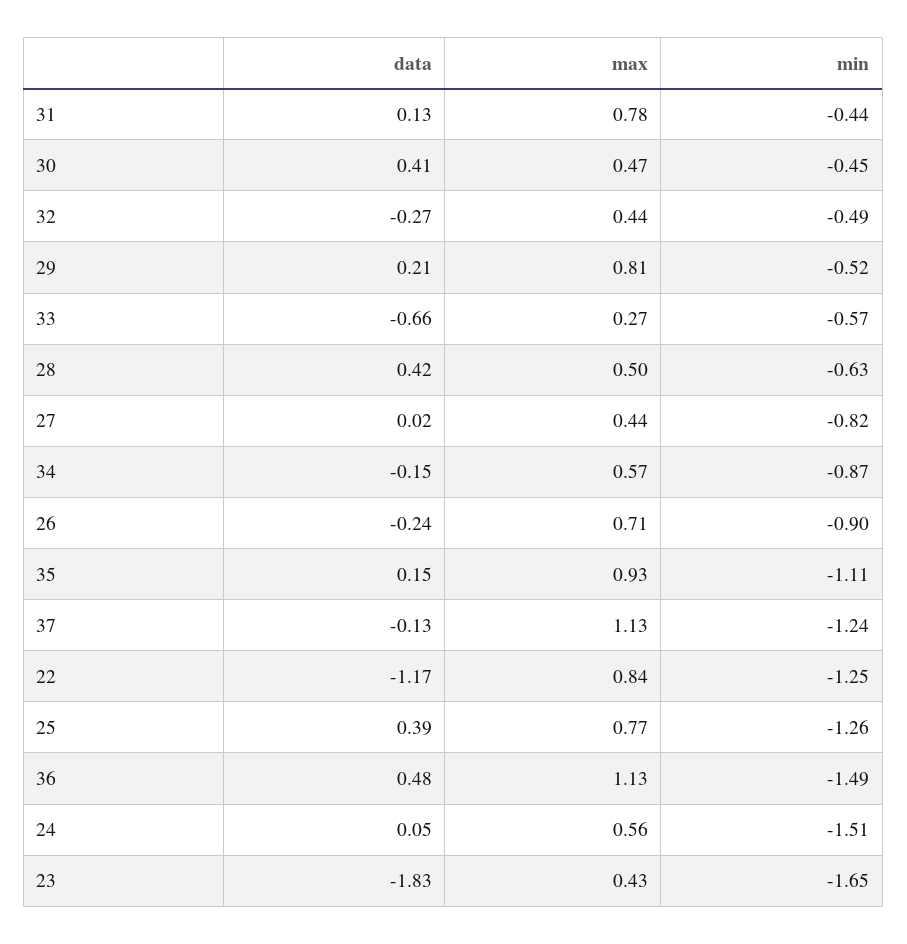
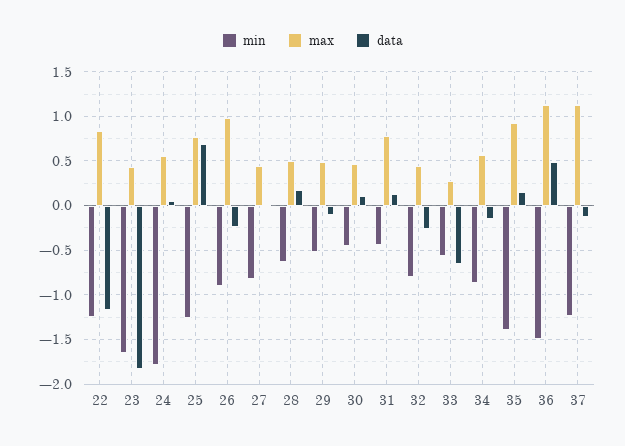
  {
    "data": {
      "31": 0.13,
-     "30": 0.41,
+     "30": 0.1,
      "32": -0.27,
-     "29": 0.21,
+     "29": -0.1,
      "33": -0.66,
-     "28": 0.42,
+     "28": 0.2,
      "27": 0.02,
      "34": -0.15,
      "26": -0.24,
      "35": 0.15,
      "37": -0.13,
      "22": -1.17,
-     "25": 0.39,
+     "25": 0.7,
      "36": 0.48,
      "24": 0.05,
      "23": -1.83
    },
    "max": {
      "31": 0.78,
      "30": 0.47,
      "32": 0.44,
-     "29": 0.81,
+     "29": 0.5,
      "33": 0.27,
      "28": 0.5,
      "27": 0.44,
      "34": 0.57,
-     "26": 0.71,
+     "26": 1,
      "35": 0.93,
      "37": 1.13,
      "22": 0.84,
      "25": 0.77,
      "36": 1.13,
      "24": 0.56,
      "23": 0.43
    },
    "min": {
      "31": -0.44,
      "30": -0.45,
-     "32": -0.49,
+     "32": -0.8,
      "29": -0.52,
      "33": -0.57,
      "28": -0.63,
      "27": -0.82,
      "34": -0.87,
      "26": -0.9,
-     "35": -1.11,
+     "35": -1.4,
      "37": -1.24,
      "22": -1.25,
      "25": -1.26,
      "36": -1.49,
-     "24": -1.51,
+     "24": -1.8,
      "23": -1.65
    }
  }

